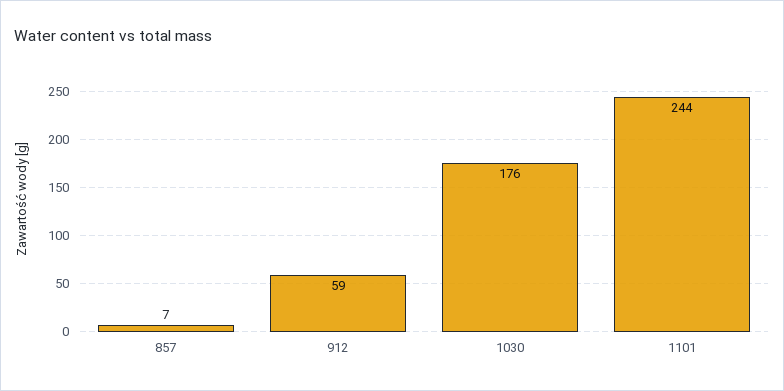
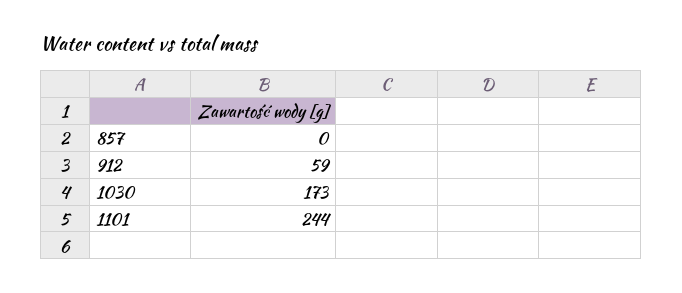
  {
-   "857": 7,
+   "857": 0,
    "912": 59,
-   "1030": 176,
+   "1030": 173,
    "1101": 244
  }

